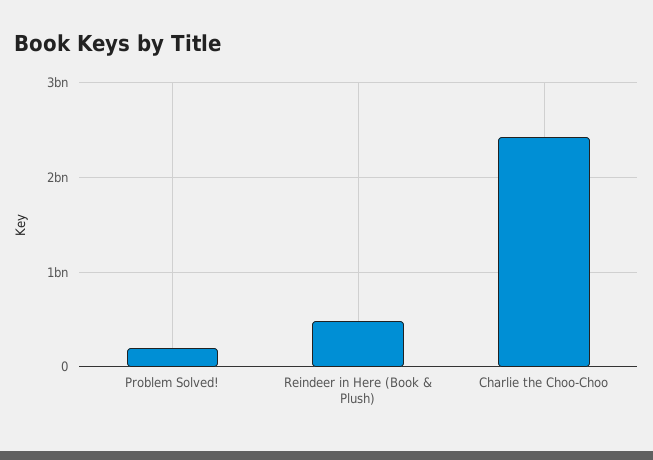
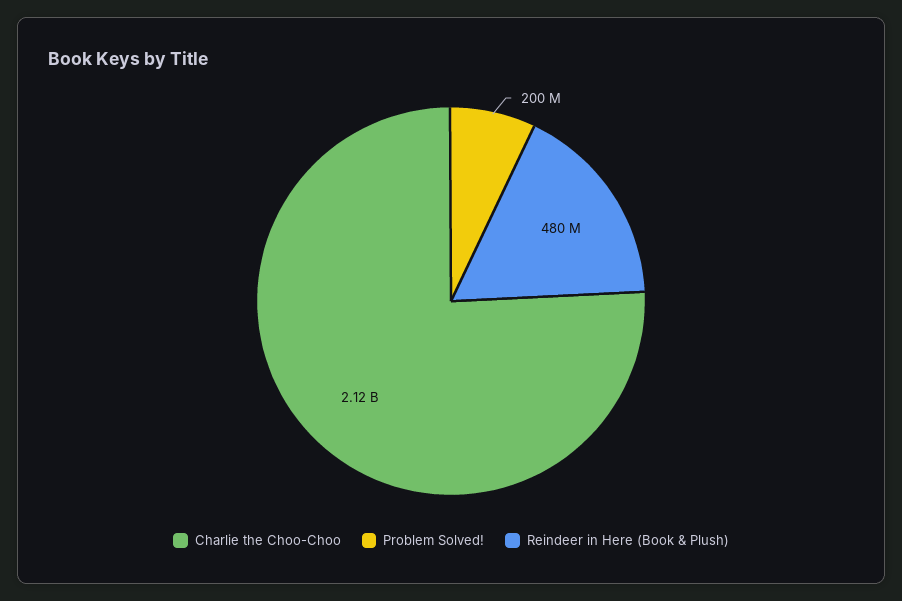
  {
    "Problem Solved!": 200000000,
    "Reindeer in Here (Book & Plush)": 480000000,
-   "Charlie the Choo-Choo": 2400000000
+   "Charlie the Choo-Choo": 2120000000
  }

